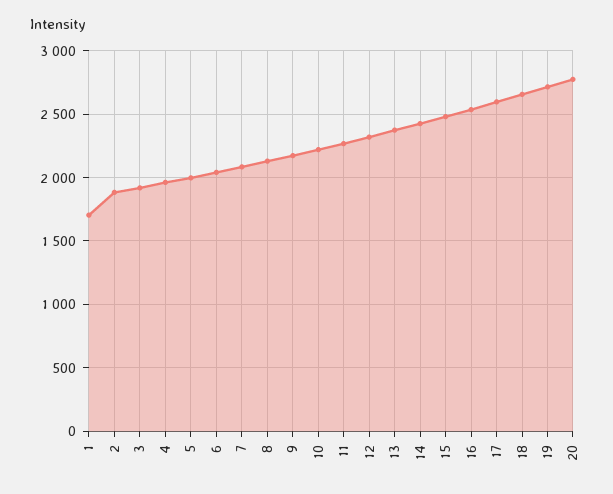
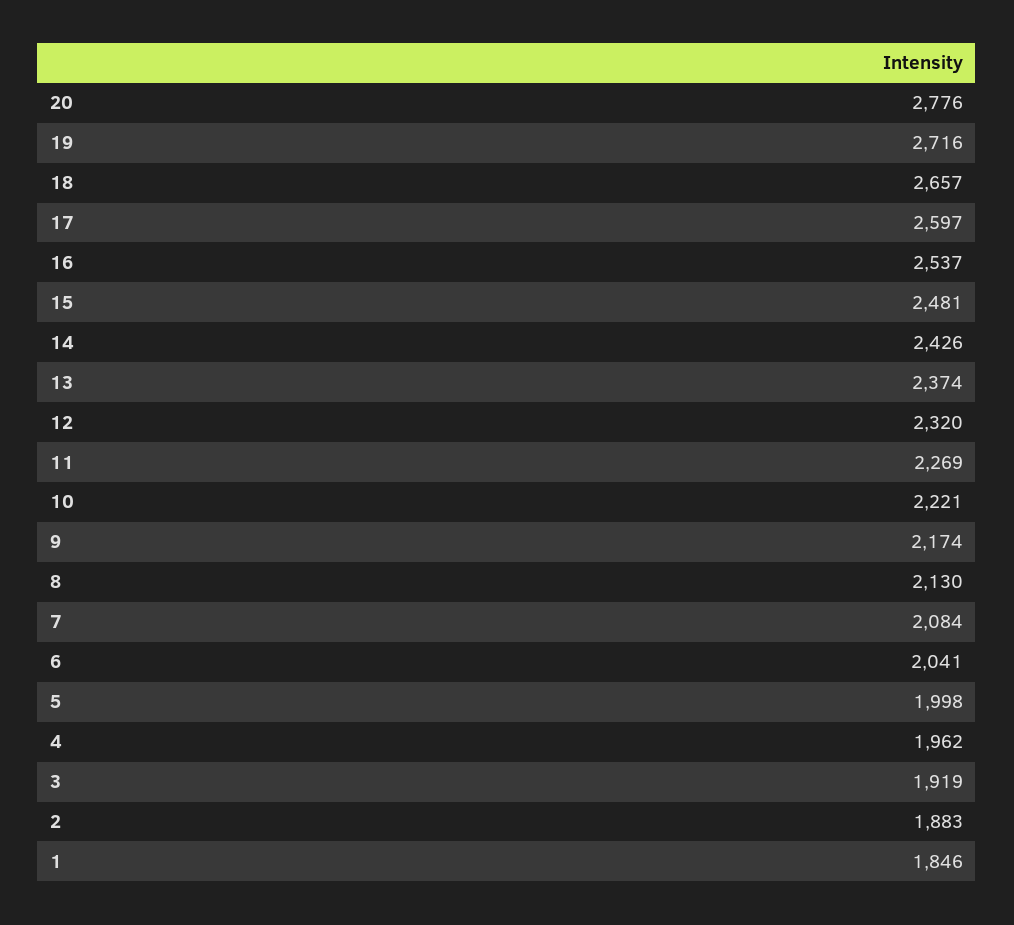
  {
-   "1": 1700,
+   "1": 1846,
    "2": 1883,
    "3": 1919,
    "4": 1962,
    "5": 1998,
    "6": 2041,
    "7": 2084,
    "8": 2130,
    "9": 2174,
    "10": 2221,
    "11": 2269,
    "12": 2320,
    "13": 2374,
    "14": 2426,
    "15": 2481,
    "16": 2537,
    "17": 2597,
    "18": 2657,
    "19": 2716,
    "20": 2776
  }

